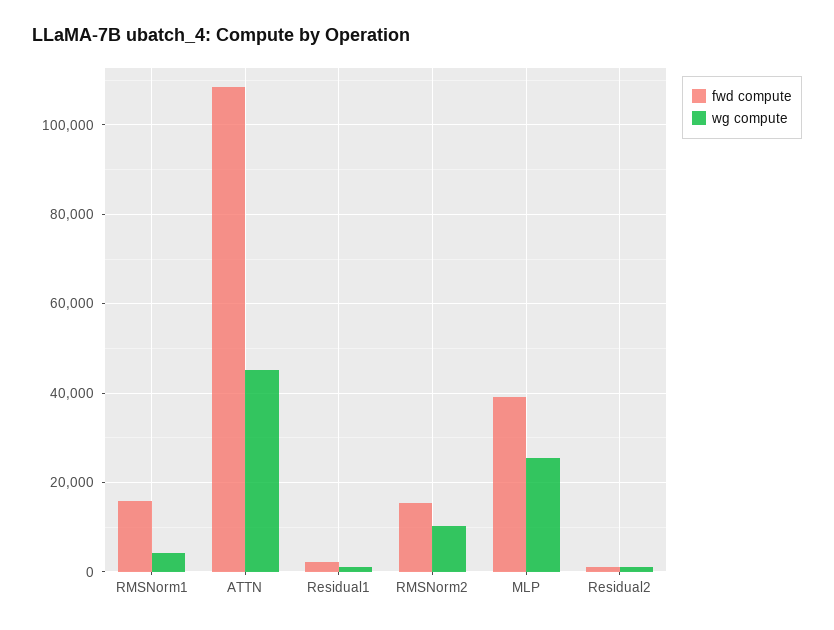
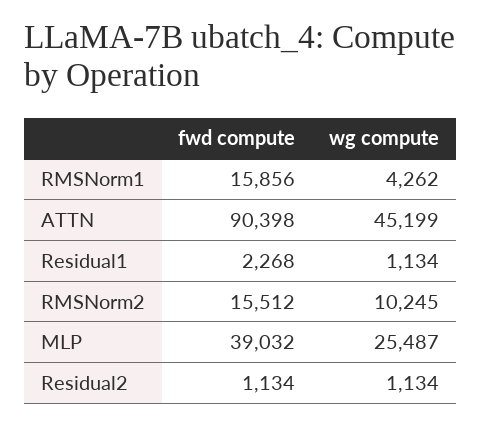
  {
    "fwd compute": {
      "RMSNorm1": 15856,
-     "ATTN": 108000,
+     "ATTN": 90398,
      "Residual1": 2268,
      "RMSNorm2": 15512,
      "MLP": 39032,
      "Residual2": 1134
    },
    "wg compute": {
      "RMSNorm1": 4262,
      "ATTN": 45199,
      "Residual1": 1134,
      "RMSNorm2": 10245,
      "MLP": 25487,
      "Residual2": 1134
    }
  }

